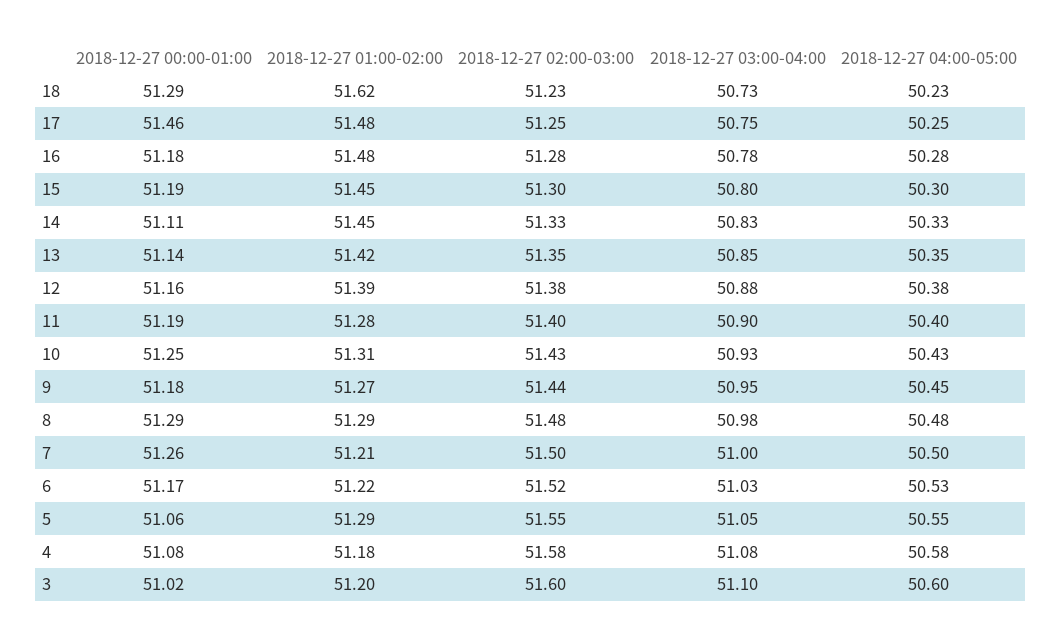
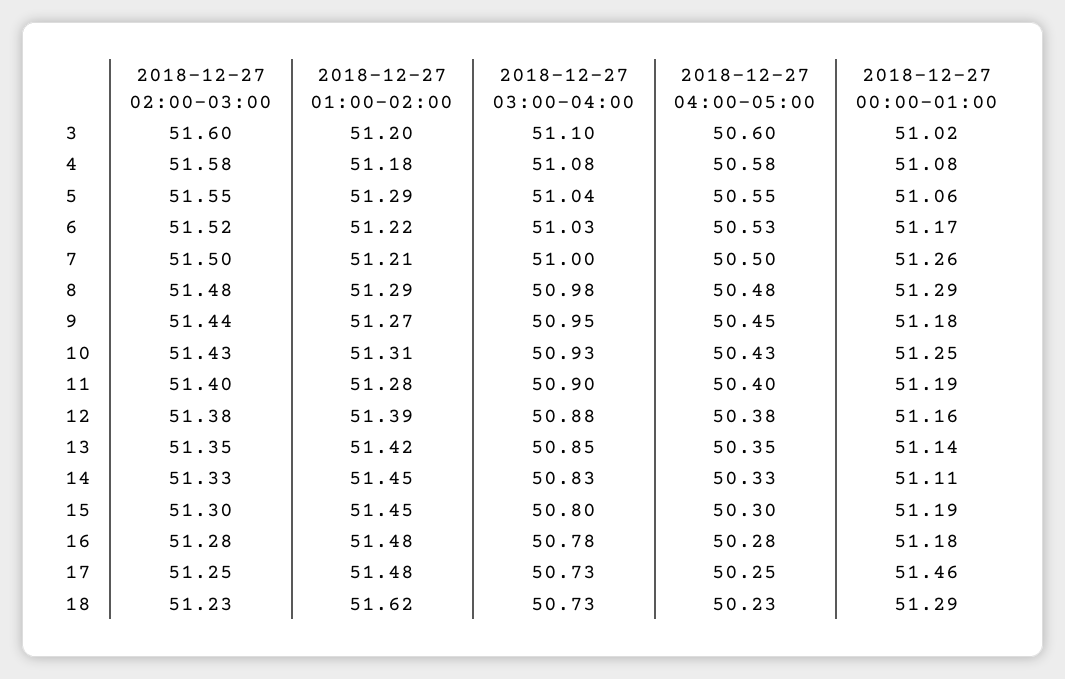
  {
    "2018-12-27 00:00-01:00": {
      "18": 51.29,
      "17": 51.46,
      "16": 51.18,
      "15": 51.19,
      "14": 51.11,
      "13": 51.14,
      "12": 51.16,
      "11": 51.19,
      "10": 51.25,
      "9": 51.18,
      "8": 51.29,
      "7": 51.26,
      "6": 51.17,
      "5": 51.06,
      "4": 51.08,
      "3": 51.02
    },
    "2018-12-27 01:00-02:00": {
      "18": 51.62,
      "17": 51.48,
      "16": 51.48,
      "15": 51.45,
      "14": 51.45,
      "13": 51.42,
      "12": 51.39,
      "11": 51.28,
      "10": 51.31,
      "9": 51.27,
      "8": 51.29,
      "7": 51.21,
      "6": 51.22,
      "5": 51.29,
      "4": 51.18,
      "3": 51.2
    },
    "2018-12-27 02:00-03:00": {
      "18": 51.23,
      "17": 51.25,
      "16": 51.28,
      "15": 51.3,
      "14": 51.33,
      "13": 51.35,
      "12": 51.38,
      "11": 51.4,
      "10": 51.43,
      "9": 51.44,
      "8": 51.48,
      "7": 51.5,
      "6": 51.52,
      "5": 51.55,
      "4": 51.58,
      "3": 51.6
    },
    "2018-12-27 03:00-04:00": {
      "18": 50.73,
-     "17": 50.75,
+     "17": 50.73,
      "16": 50.78,
      "15": 50.8,
      "14": 50.83,
      "13": 50.85,
      "12": 50.88,
      "11": 50.9,
      "10": 50.93,
      "9": 50.95,
      "8": 50.98,
      "7": 51,
      "6": 51.03,
-     "5": 51.05,
+     "5": 51.04,
      "4": 51.08,
      "3": 51.1
    },
    "2018-12-27 04:00-05:00": {
      "18": 50.23,
      "17": 50.25,
      "16": 50.28,
      "15": 50.3,
      "14": 50.33,
      "13": 50.35,
      "12": 50.38,
      "11": 50.4,
      "10": 50.43,
      "9": 50.45,
      "8": 50.48,
      "7": 50.5,
      "6": 50.53,
      "5": 50.55,
      "4": 50.58,
      "3": 50.6
    }
  }

